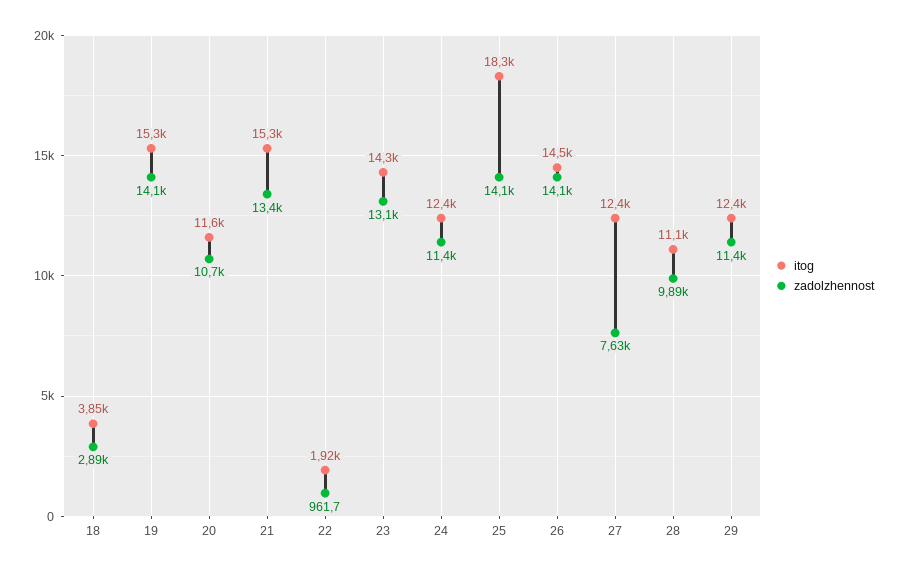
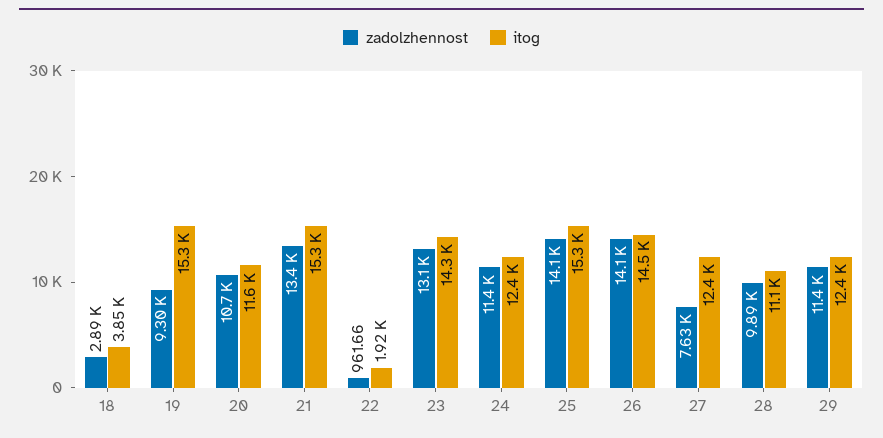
  {
    "itog": {
      "18": 3850,
      "19": 15300,
      "20": 11600,
      "21": 15300,
      "22": 1920,
      "23": 14300,
      "24": 12400,
-     "25": 18300,
+     "25": 15300,
      "26": 14500,
      "27": 12400,
      "28": 11100,
      "29": 12400
    },
    "zadolzhennost": {
      "18": 2890,
-     "19": 14100,
+     "19": 9300,
      "20": 10700,
      "21": 13400,
      "22": 961.66,
      "23": 13100,
      "24": 11400,
      "25": 14100,
      "26": 14100,
      "27": 7630,
      "28": 9890,
      "29": 11400
    }
  }

